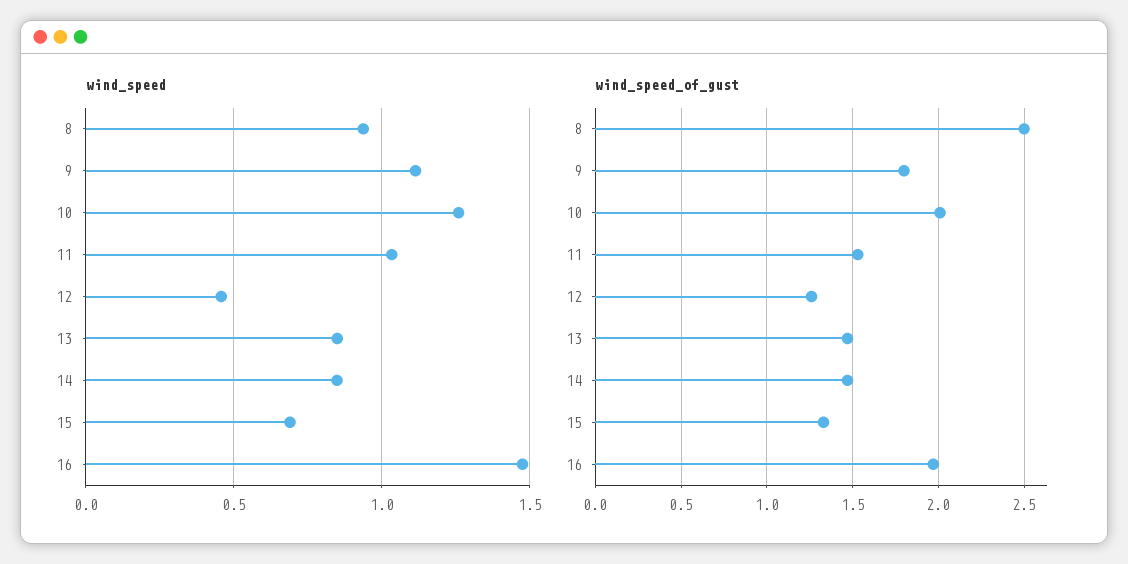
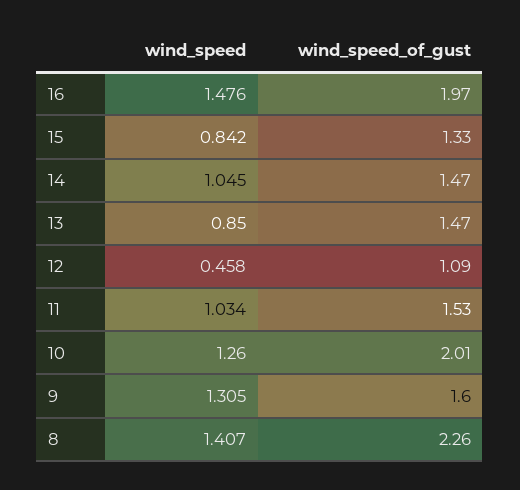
  {
    "wind_speed": {
-     "8": 0.95,
+     "8": 1.407,
-     "9": 1.1,
+     "9": 1.305,
      "10": 1.26,
      "11": 1.034,
      "12": 0.458,
      "13": 0.85,
-     "14": 0.85,
+     "14": 1.045,
-     "15": 0.7,
+     "15": 0.842,
      "16": 1.476
    },
    "wind_speed_of_gust": {
-     "8": 2.5,
+     "8": 2.26,
-     "9": 1.8,
+     "9": 1.6,
      "10": 2.01,
      "11": 1.53,
-     "12": 1.25,
+     "12": 1.09,
      "13": 1.47,
      "14": 1.47,
      "15": 1.33,
      "16": 1.97
    }
  }

